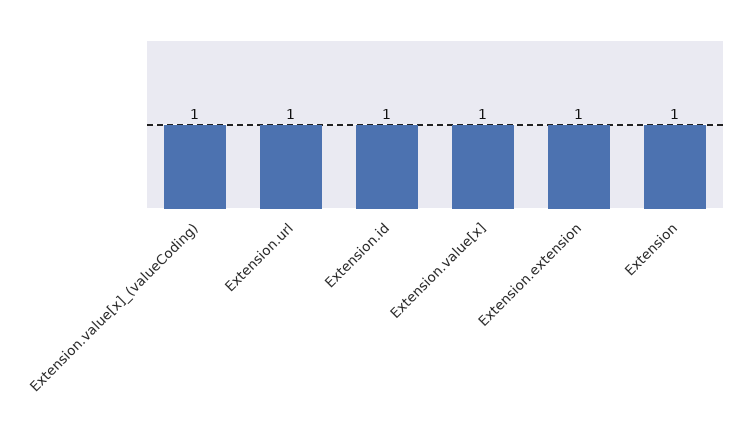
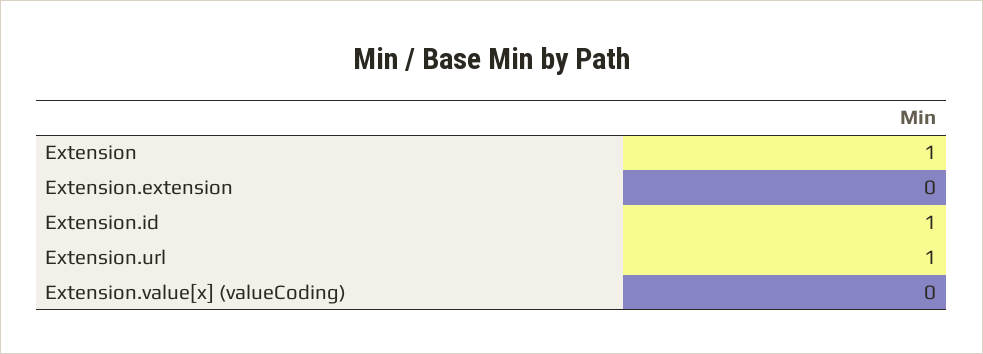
  {
-   "Extension.value[x]_(valueCoding)": 1,
+   "Extension.value[x]_(valueCoding)": 0,
    "Extension.url": 1,
    "Extension.id": 1,
-   "Extension.value[x]": 1,
-   "Extension.extension": 1,
+   "Extension.extension": 0,
    "Extension": 1
  }

